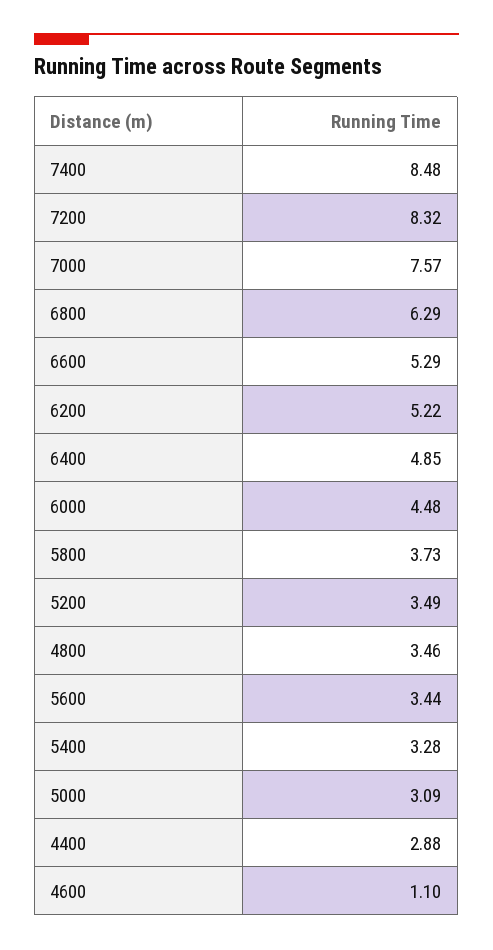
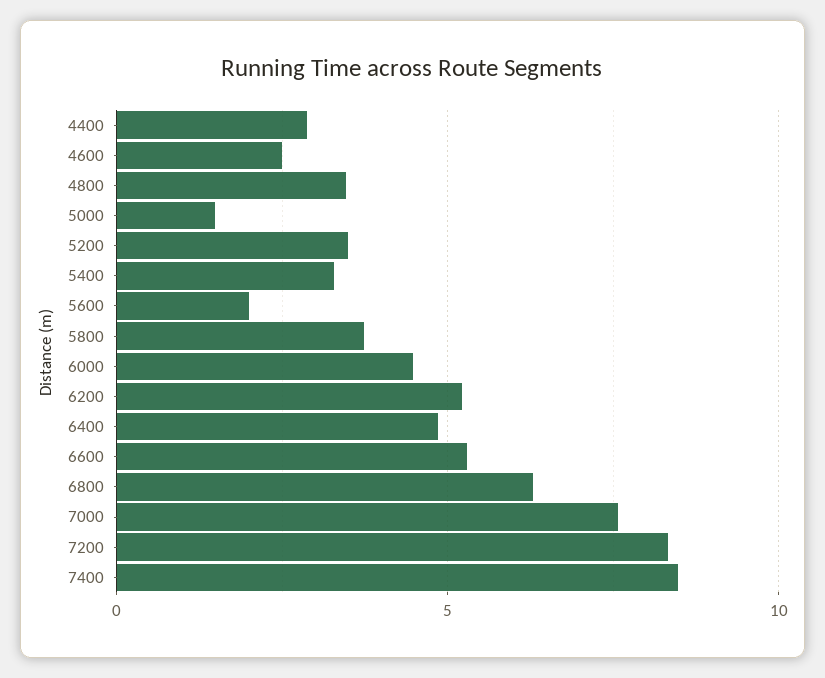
  {
    "7400": 8.48,
    "7200": 8.32,
    "7000": 7.57,
    "6800": 6.29,
    "6600": 5.29,
    "6200": 5.22,
    "6400": 4.85,
    "6000": 4.48,
    "5800": 3.73,
    "5200": 3.49,
    "4800": 3.46,
-   "5600": 3.44,
+   "5600": 2,
    "5400": 3.28,
-   "5000": 3.09,
+   "5000": 1.5,
    "4400": 2.88,
-   "4600": 1.1
+   "4600": 2.5
  }

